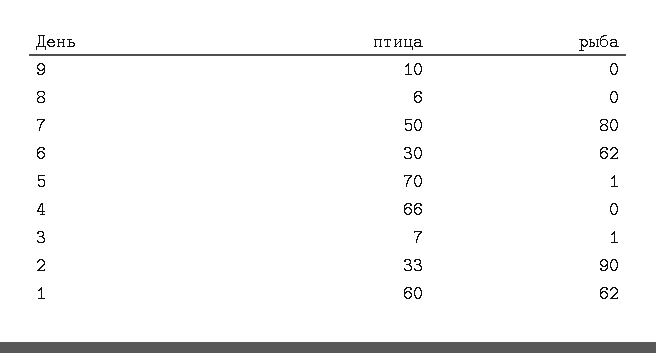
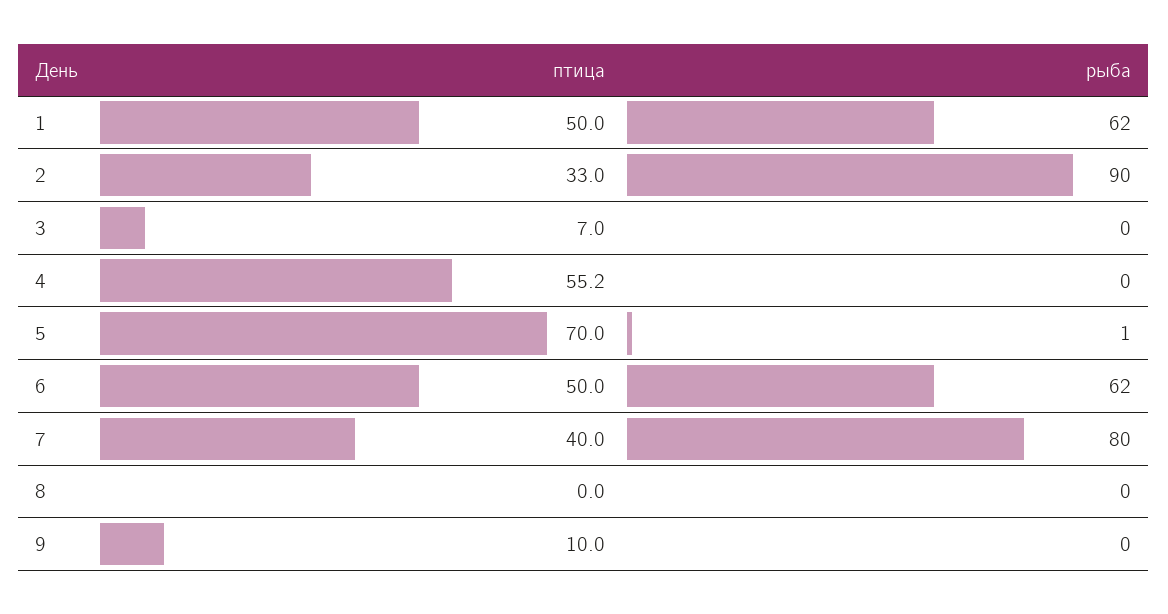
  {
    "птица": {
      "9": 10,
-     "8": 6,
+     "8": 0,
-     "7": 50,
+     "7": 40,
-     "6": 30,
+     "6": 50,
      "5": 70,
-     "4": 66,
+     "4": 55.2,
      "3": 7,
      "2": 33,
-     "1": 60
+     "1": 50
    },
    "рыба": {
      "9": 0,
      "8": 0,
      "7": 80,
      "6": 62,
      "5": 1,
      "4": 0,
-     "3": 1,
+     "3": 0,
      "2": 90,
      "1": 62
    }
  }

